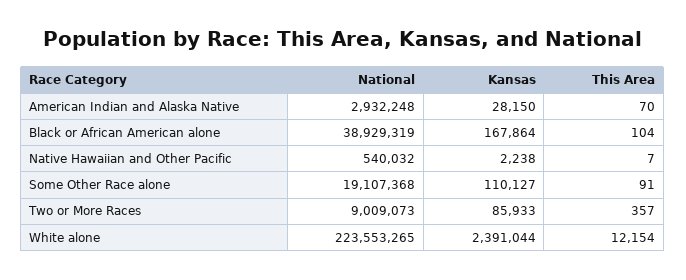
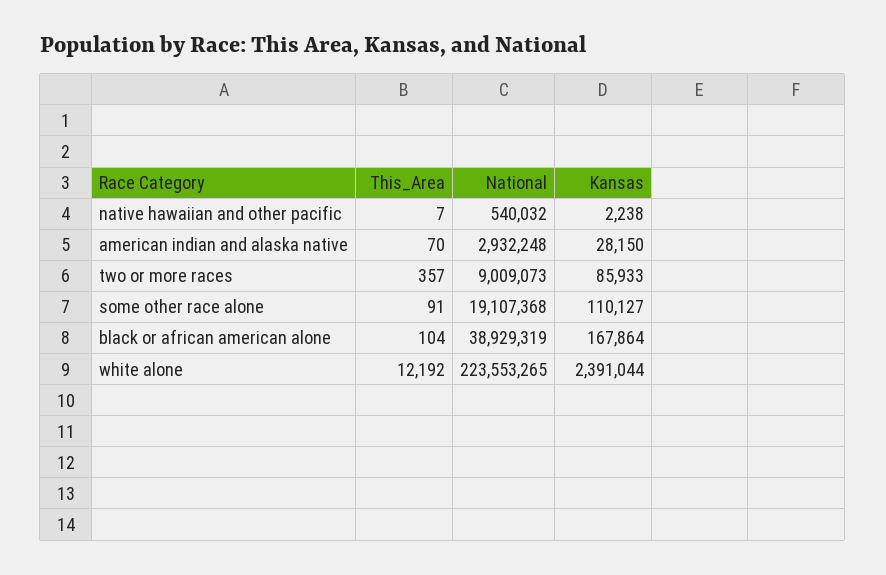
  {
    "National": {
      "American Indian and Alaska Native": 2932248,
      "Black or African American alone": 38929319,
      "Native Hawaiian and Other Pacific": 540032,
      "Some Other Race alone": 19107368,
      "Two or More Races": 9009073,
      "White alone": 223553265
    },
    "Kansas": {
      "American Indian and Alaska Native": 28150,
      "Black or African American alone": 167864,
      "Native Hawaiian and Other Pacific": 2238,
      "Some Other Race alone": 110127,
      "Two or More Races": 85933,
      "White alone": 2391044
    },
    "This Area": {
      "American Indian and Alaska Native": 70,
      "Black or African American alone": 104,
      "Native Hawaiian and Other Pacific": 7,
      "Some Other Race alone": 91,
      "Two or More Races": 357,
-     "White alone": 12154
+     "White alone": 12192
    }
  }

